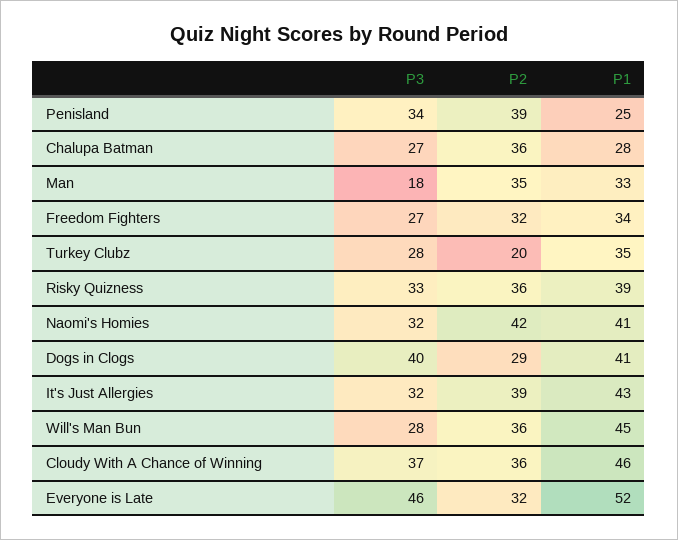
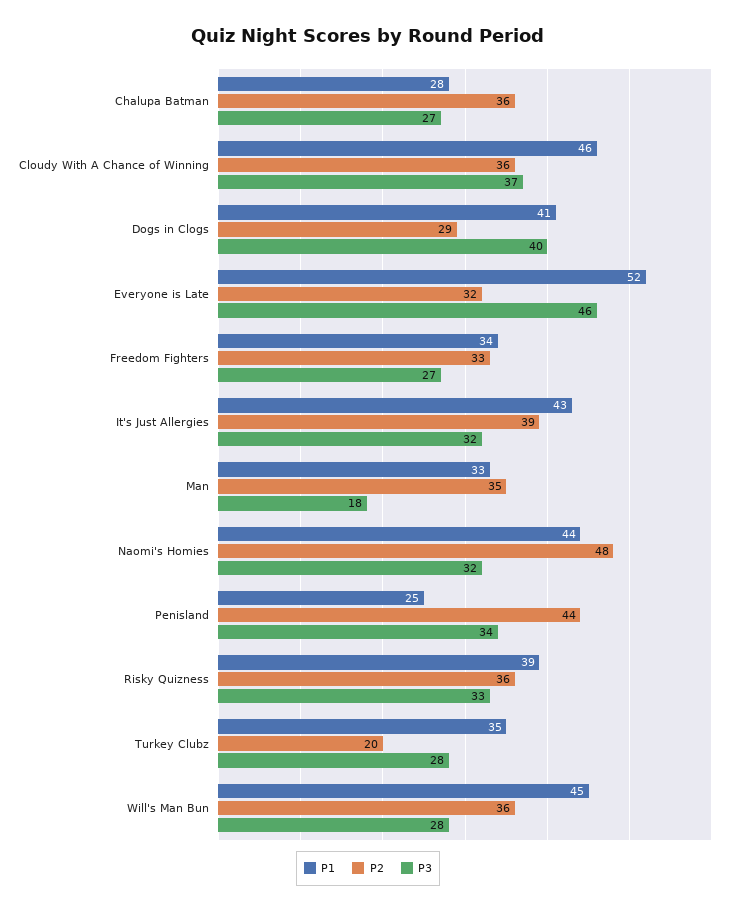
  {
    "P3": {
      "Penisland": 34,
      "Chalupa Batman": 27,
      "Man": 18,
      "Freedom Fighters": 27,
      "Turkey Clubz": 28,
      "Risky Quizness": 33,
      "Naomi's Homies": 32,
      "Dogs in Clogs": 40,
      "It's Just Allergies": 32,
      "Will's Man Bun": 28,
      "Cloudy With A Chance of Winning": 37,
      "Everyone is Late": 46
    },
    "P2": {
-     "Penisland": 39,
+     "Penisland": 44,
      "Chalupa Batman": 36,
      "Man": 35,
-     "Freedom Fighters": 32,
+     "Freedom Fighters": 33,
      "Turkey Clubz": 20,
      "Risky Quizness": 36,
-     "Naomi's Homies": 42,
+     "Naomi's Homies": 48,
      "Dogs in Clogs": 29,
      "It's Just Allergies": 39,
      "Will's Man Bun": 36,
      "Cloudy With A Chance of Winning": 36,
      "Everyone is Late": 32
    },
    "P1": {
      "Penisland": 25,
      "Chalupa Batman": 28,
      "Man": 33,
      "Freedom Fighters": 34,
      "Turkey Clubz": 35,
      "Risky Quizness": 39,
-     "Naomi's Homies": 41,
+     "Naomi's Homies": 44,
      "Dogs in Clogs": 41,
      "It's Just Allergies": 43,
      "Will's Man Bun": 45,
      "Cloudy With A Chance of Winning": 46,
      "Everyone is Late": 52
    }
  }

